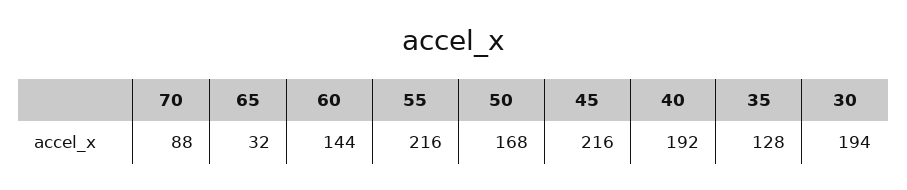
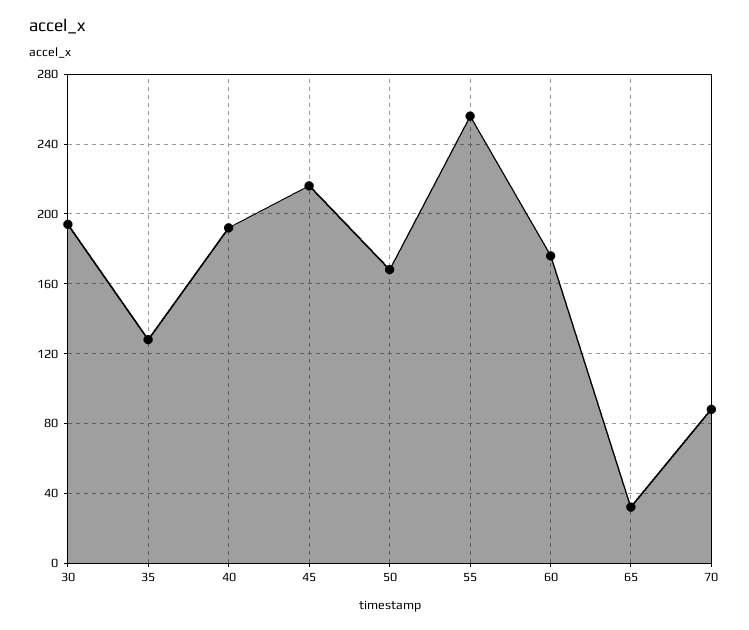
  {
    "70": 88,
    "65": 32,
-   "60": 144,
+   "60": 175,
-   "55": 216,
+   "55": 255,
    "50": 168,
    "45": 216,
    "40": 192,
    "35": 128,
    "30": 194
  }

